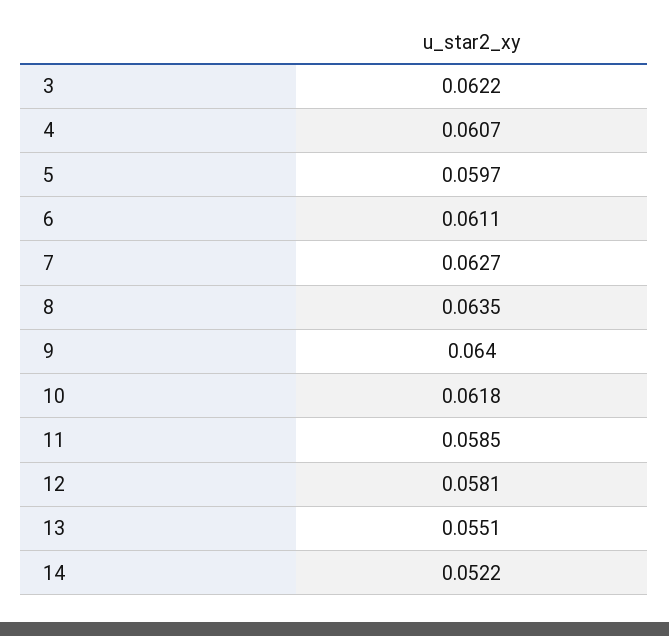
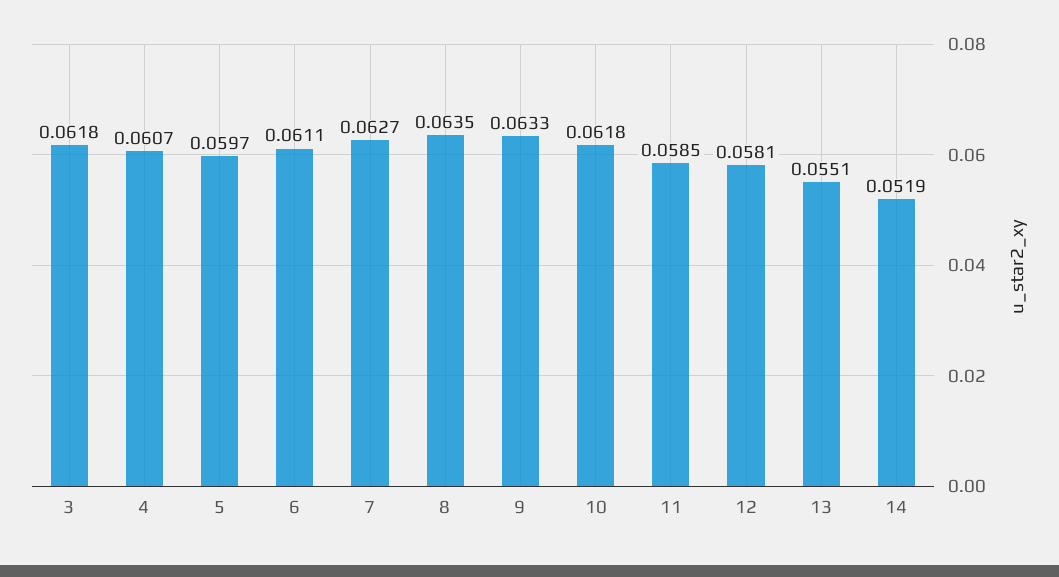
  {
-   "3": 0.0622,
+   "3": 0.0618,
    "4": 0.0607,
    "5": 0.0597,
    "6": 0.0611,
    "7": 0.0627,
    "8": 0.0635,
-   "9": 0.064,
+   "9": 0.0633,
    "10": 0.0618,
    "11": 0.0585,
    "12": 0.0581,
    "13": 0.0551,
-   "14": 0.0522
+   "14": 0.0519
  }

